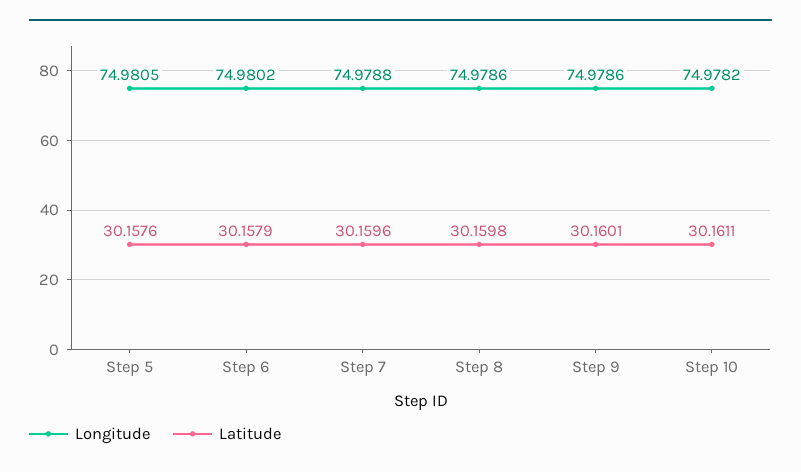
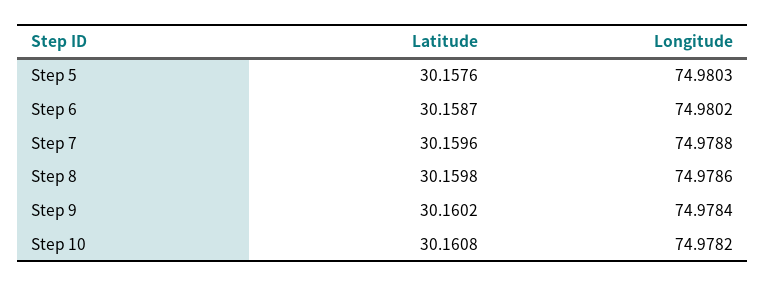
  {
    "Longitude": {
-     "Step 5": 74.9805,
+     "Step 5": 74.9803,
      "Step 6": 74.9802,
      "Step 7": 74.9788,
      "Step 8": 74.9786,
-     "Step 9": 74.9786,
+     "Step 9": 74.9784,
      "Step 10": 74.9782
    },
    "Latitude": {
      "Step 5": 30.1576,
-     "Step 6": 30.1579,
+     "Step 6": 30.1587,
      "Step 7": 30.1596,
      "Step 8": 30.1598,
-     "Step 9": 30.1601,
+     "Step 9": 30.1602,
-     "Step 10": 30.1611
+     "Step 10": 30.1608
    }
  }

